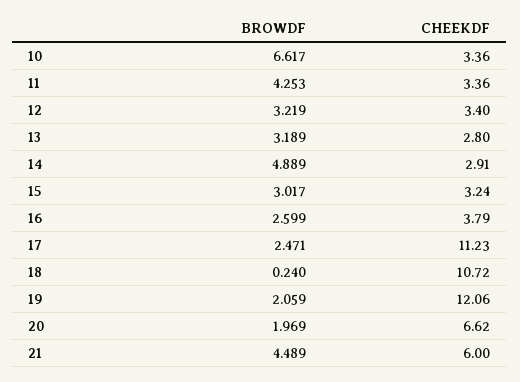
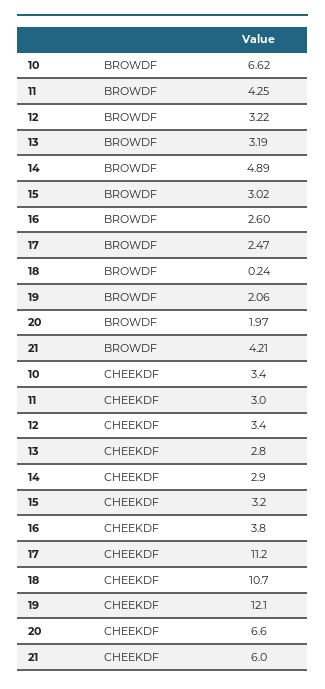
  {
    "BROWDF": {
      "10": 6.617,
      "11": 4.253,
      "12": 3.219,
      "13": 3.189,
      "14": 4.889,
      "15": 3.017,
      "16": 2.599,
      "17": 2.471,
      "18": 0.24,
      "19": 2.059,
      "20": 1.969,
-     "21": 4.489
+     "21": 4.21
    },
    "CHEEKDF": {
      "10": 3.36,
-     "11": 3.36,
+     "11": 3,
      "12": 3.4,
      "13": 2.8,
      "14": 2.91,
      "15": 3.24,
      "16": 3.79,
      "17": 11.23,
      "18": 10.72,
      "19": 12.06,
      "20": 6.62,
      "21": 6
    }
  }

